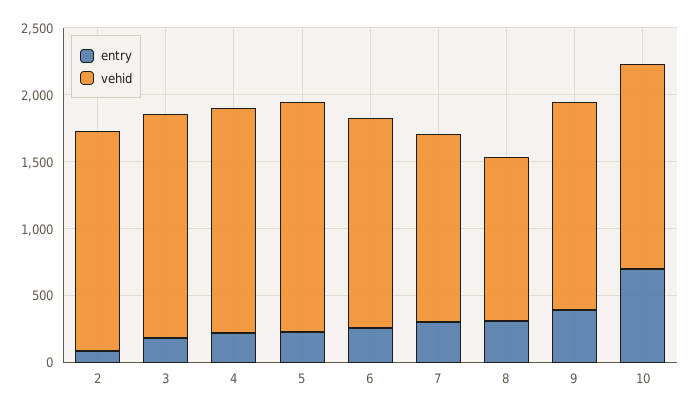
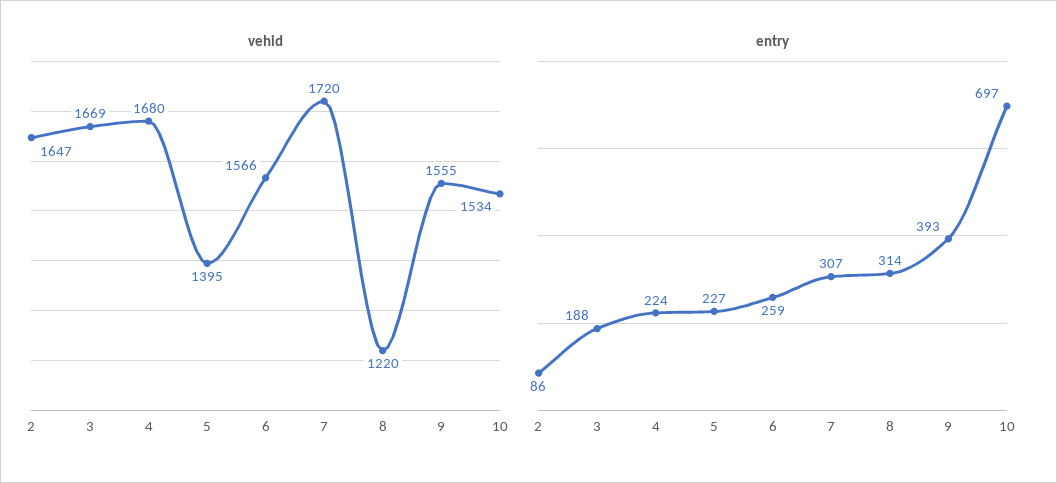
  {
    "entry": {
      "2": 86,
      "3": 188,
      "4": 224,
      "5": 227,
      "6": 259,
      "7": 307,
      "8": 314,
      "9": 393,
      "10": 697
    },
    "vehid": {
      "2": 1647,
      "3": 1669,
      "4": 1680,
-     "5": 1700,
+     "5": 1395,
      "6": 1566,
-     "7": 1400,
+     "7": 1720,
      "8": 1220,
      "9": 1555,
      "10": 1534
    }
  }

